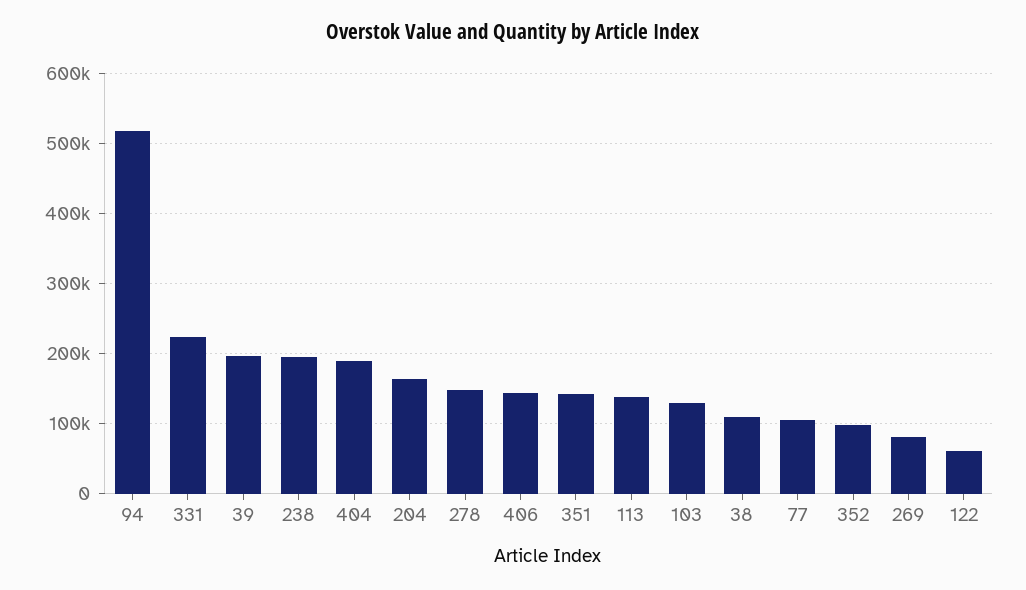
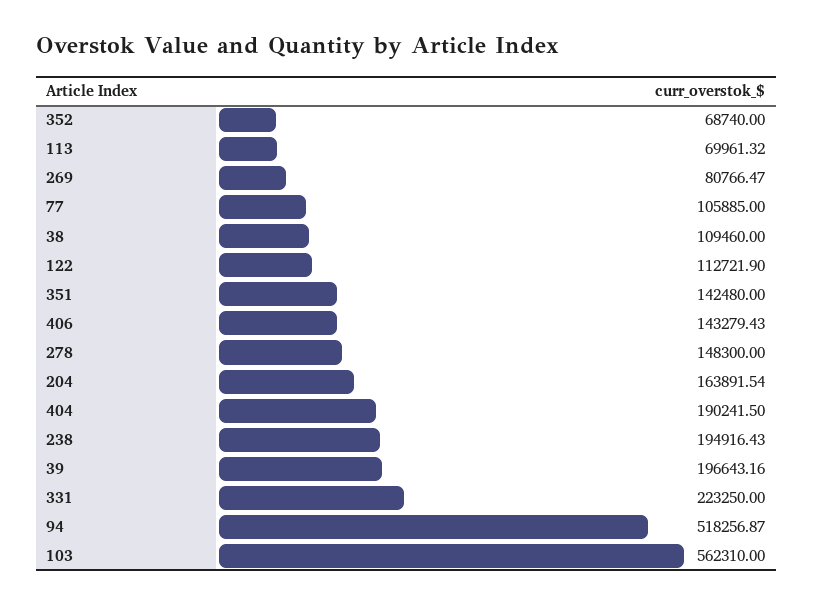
  {
    "94": 518256.87,
    "331": 223250,
    "39": 196643.16,
    "238": 194916.43,
    "404": 190241.5,
    "204": 163891.54,
    "278": 148300,
    "406": 143279.43,
    "351": 142480,
-   "113": 140000,
+   "113": 69961.32,
-   "103": 130000,
+   "103": 562310,
    "38": 109460,
    "77": 105885,
-   "352": 100000,
+   "352": 68740,
    "269": 80766.47,
-   "122": 60000
+   "122": 112721.9
  }

